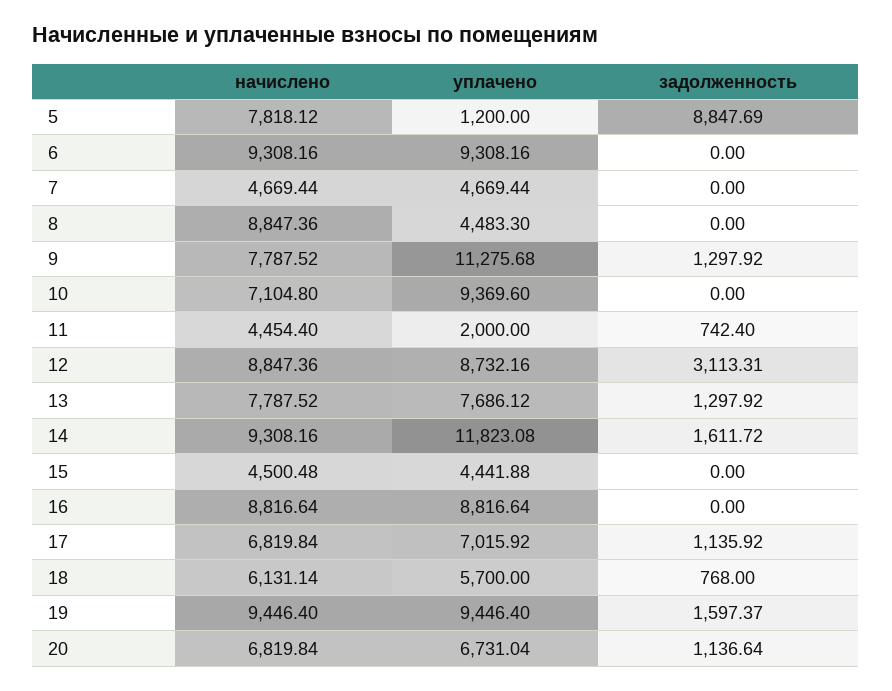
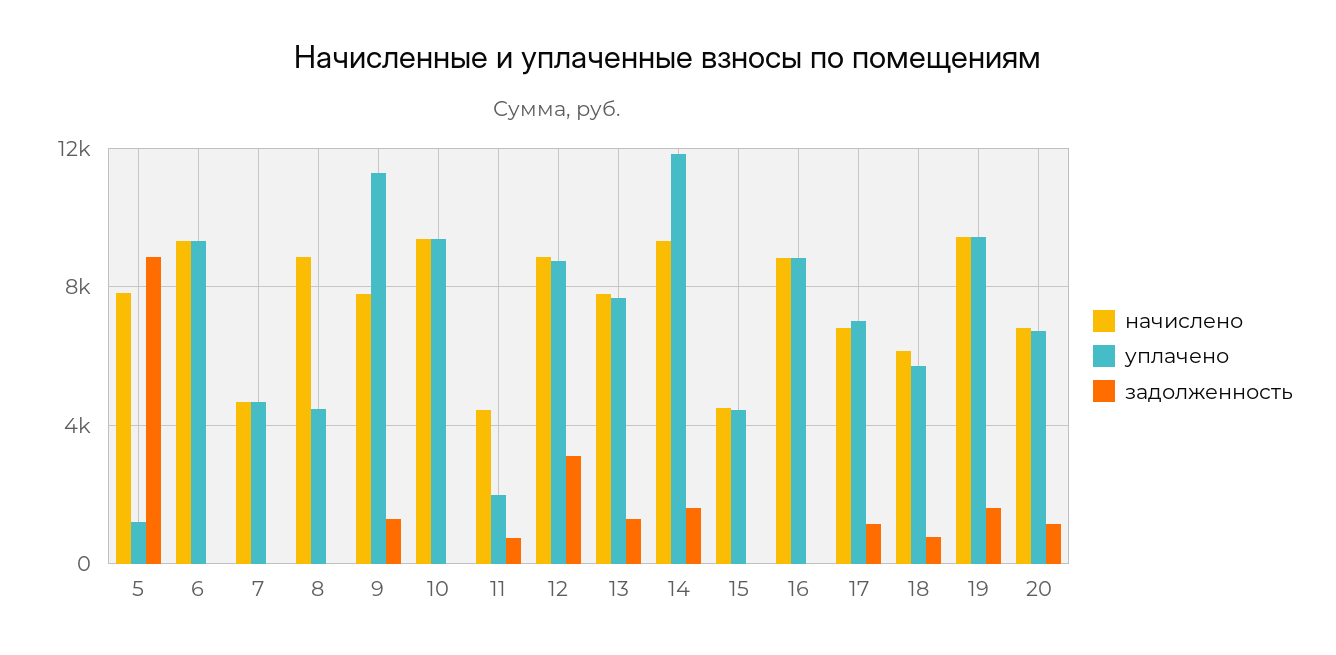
  {
    "начислено": {
      "5": 7818.12,
      "6": 9308.16,
      "7": 4669.44,
      "8": 8847.36,
      "9": 7787.52,
-     "10": 7104.8,
+     "10": 9500,
      "11": 4454.4,
      "12": 8847.36,
      "13": 7787.52,
      "14": 9308.16,
      "15": 4500.48,
      "16": 8816.64,
      "17": 6819.84,
      "18": 6131.14,
      "19": 9446.4,
      "20": 6819.84
    },
    "уплачено": {
      "5": 1200,
      "6": 9308.16,
      "7": 4669.44,
      "8": 4483.3,
      "9": 11275.68,
      "10": 9369.6,
      "11": 2000,
      "12": 8732.16,
      "13": 7686.12,
      "14": 11823.08,
      "15": 4441.88,
      "16": 8816.64,
      "17": 7015.92,
      "18": 5700,
      "19": 9446.4,
      "20": 6731.04
    },
    "задолженность": {
      "5": 8847.69,
      "6": 0,
      "7": 0,
      "8": 0,
      "9": 1297.92,
      "10": 0,
      "11": 742.4,
      "12": 3113.31,
      "13": 1297.92,
      "14": 1611.72,
      "15": 0,
      "16": 0,
      "17": 1135.92,
      "18": 768,
      "19": 1597.37,
      "20": 1136.64
    }
  }

